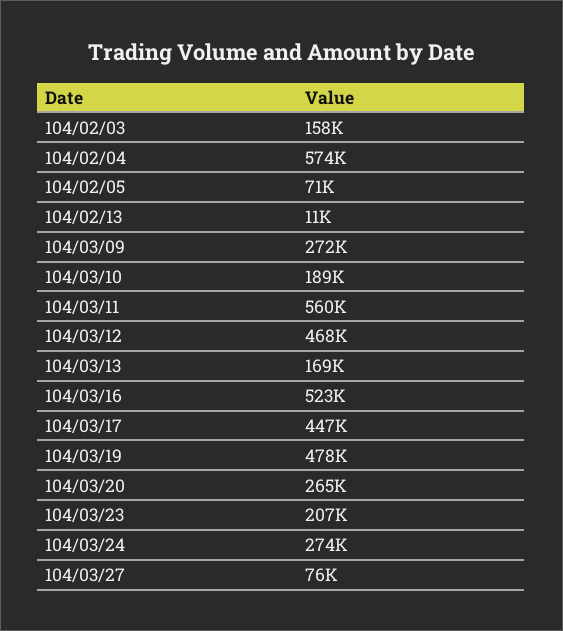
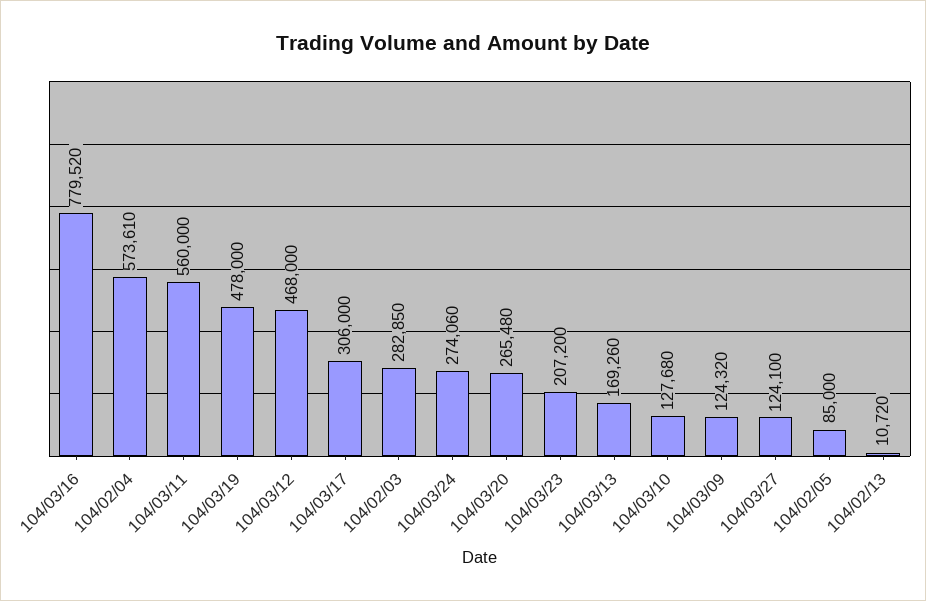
  {
-   "104/02/03": 158000,
+   "104/02/03": 282850,
    "104/02/04": 573610,
-   "104/02/05": 71000,
+   "104/02/05": 85000,
    "104/02/13": 10720,
-   "104/03/09": 272000,
+   "104/03/09": 124320,
-   "104/03/10": 189000,
+   "104/03/10": 127680,
    "104/03/11": 560000,
    "104/03/12": 468000,
    "104/03/13": 169260,
-   "104/03/16": 523000,
+   "104/03/16": 779520,
-   "104/03/17": 447000,
+   "104/03/17": 306000,
    "104/03/19": 478000,
    "104/03/20": 265480,
    "104/03/23": 207200,
    "104/03/24": 274060,
-   "104/03/27": 76000
+   "104/03/27": 124100
  }

